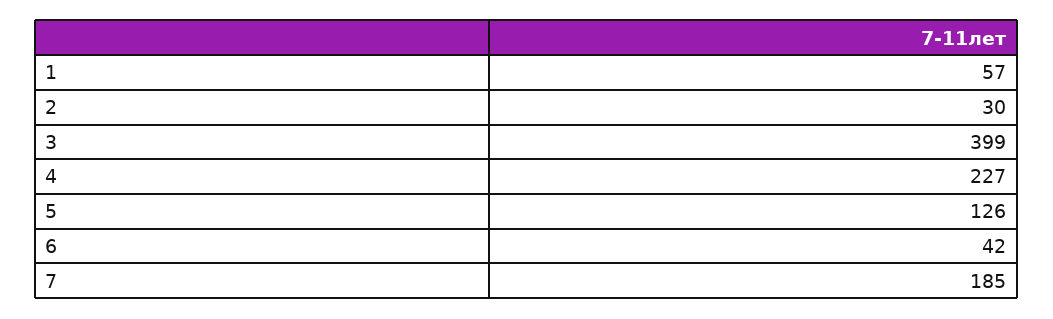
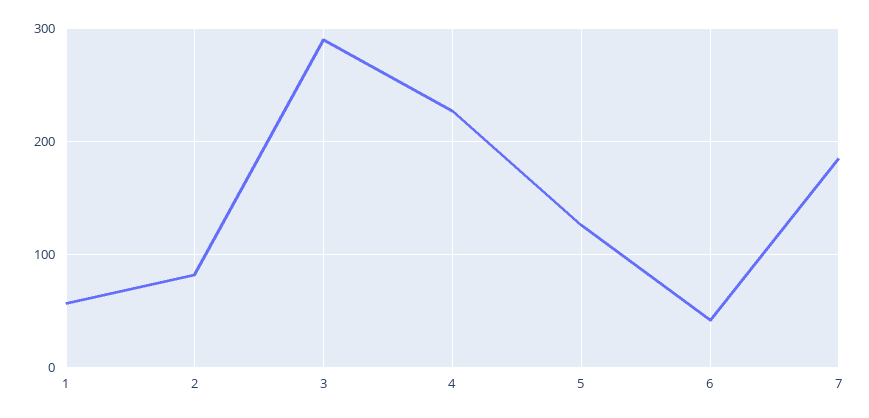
  {
    "1": 57,
-   "2": 30,
+   "2": 80,
-   "3": 399,
+   "3": 290,
    "4": 227,
    "5": 126,
    "6": 42,
    "7": 185
  }

